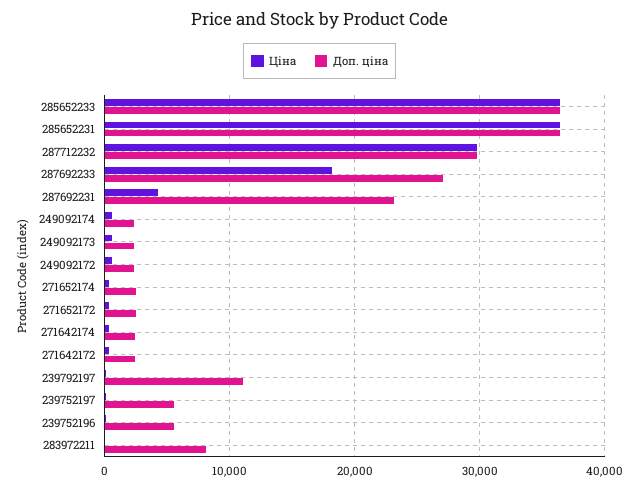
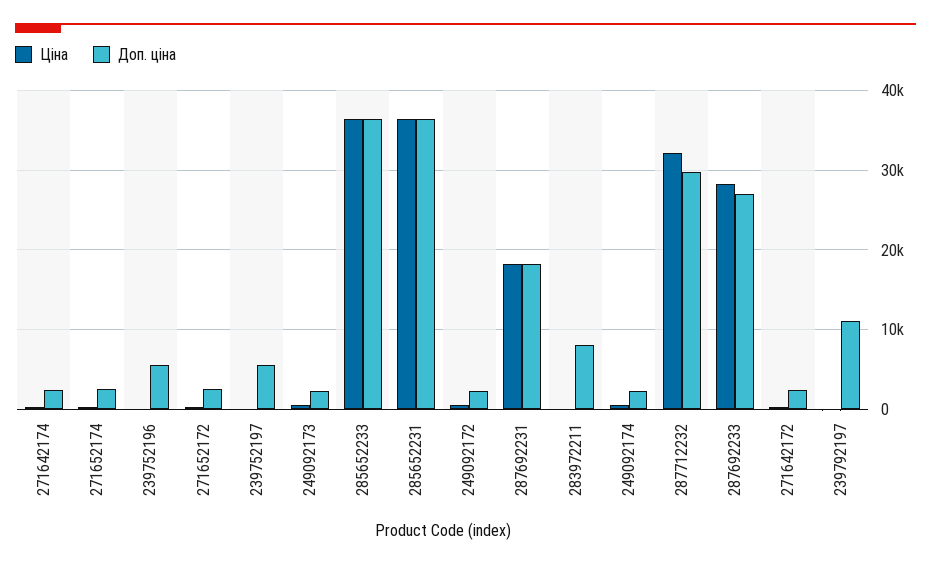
  {
    "Ціна": {
      "285652233": 36000,
      "285652231": 36000,
-     "287712232": 30000,
+     "287712232": 32000,
-     "287692233": 18000,
+     "287692233": 28000,
-     "287692231": 4000,
+     "287692231": 18000,
      "249092174": 1000,
      "249092173": 1000,
      "249092172": 1000,
      "271652174": 0,
      "271652172": 0,
      "271642174": 0,
      "271642172": 0,
      "239792197": 0,
      "239752197": 0,
      "239752196": 0,
      "283972211": 0
    },
    "Доп. ціна": {
      "285652233": 36000,
      "285652231": 36000,
      "287712232": 30000,
      "287692233": 27000,
-     "287692231": 23000,
+     "287692231": 18000,
      "249092174": 2000,
      "249092173": 2000,
      "249092172": 2000,
      "271652174": 3000,
      "271652172": 3000,
      "271642174": 2000,
      "271642172": 2000,
      "239792197": 11000,
      "239752197": 6000,
      "239752196": 6000,
      "283972211": 8000
    }
  }

